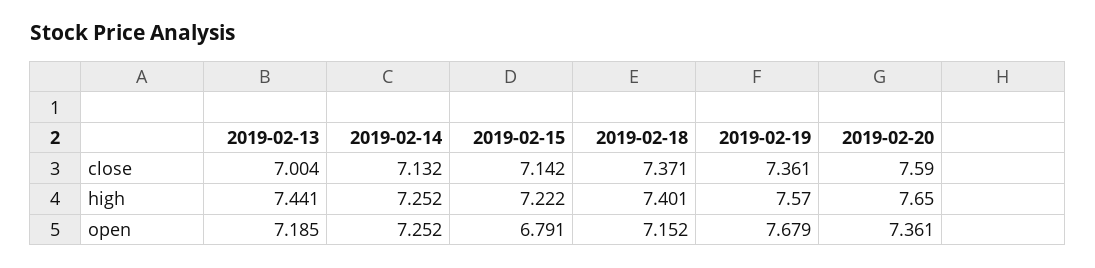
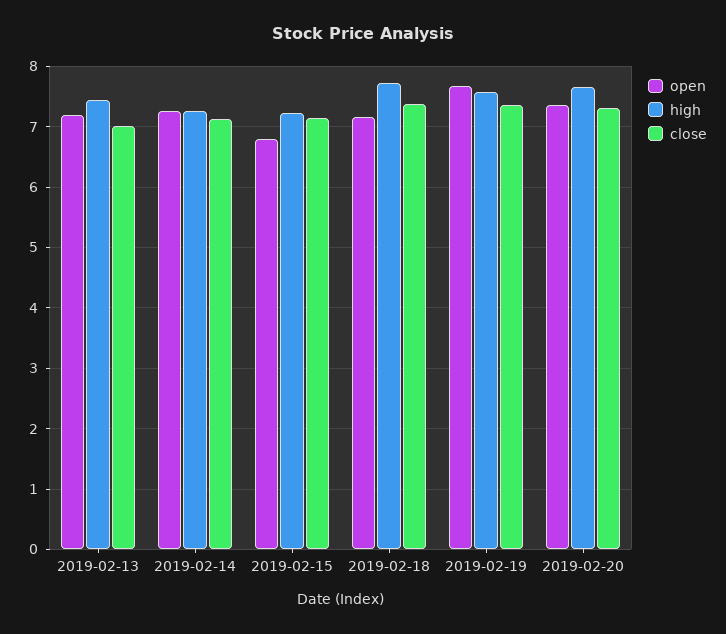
  {
    "close": {
      "2019-02-13": 7.004,
      "2019-02-14": 7.132,
      "2019-02-15": 7.142,
      "2019-02-18": 7.371,
      "2019-02-19": 7.361,
-     "2019-02-20": 7.59
+     "2019-02-20": 7.3
    },
    "high": {
      "2019-02-13": 7.441,
      "2019-02-14": 7.252,
      "2019-02-15": 7.222,
-     "2019-02-18": 7.401,
+     "2019-02-18": 7.7,
      "2019-02-19": 7.57,
      "2019-02-20": 7.65
    },
    "open": {
      "2019-02-13": 7.185,
      "2019-02-14": 7.252,
      "2019-02-15": 6.791,
      "2019-02-18": 7.152,
      "2019-02-19": 7.679,
      "2019-02-20": 7.361
    }
  }

